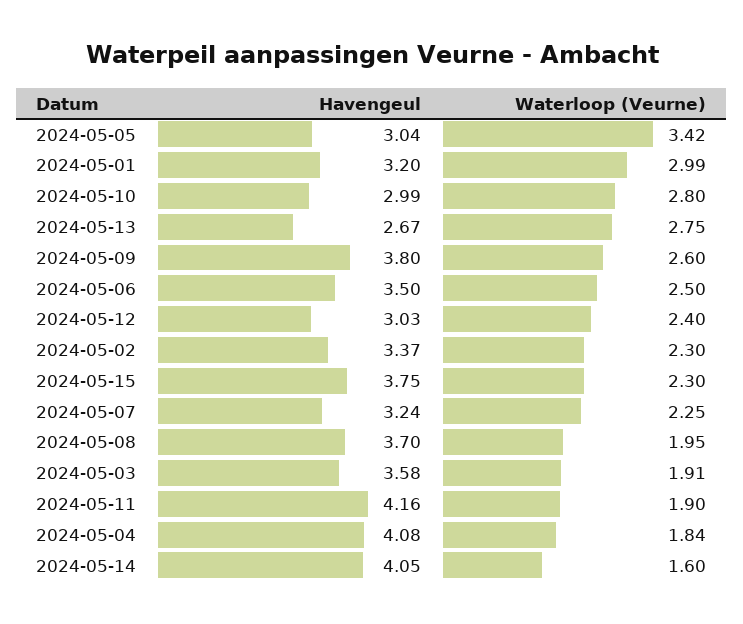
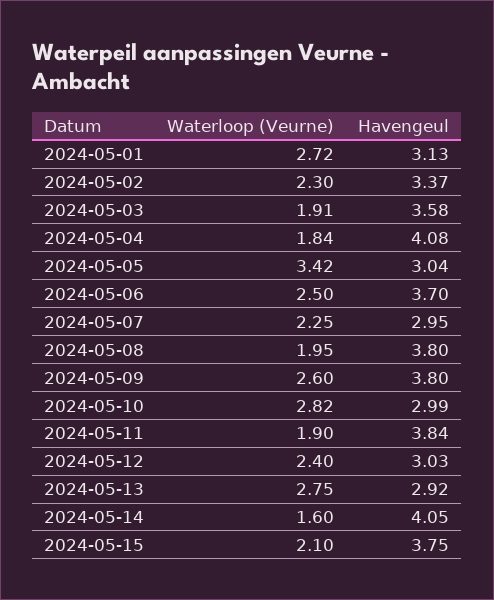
  {
    "Havengeul": {
      "2024-05-05": 3.04,
-     "2024-05-01": 3.2,
+     "2024-05-01": 3.13,
      "2024-05-10": 2.99,
-     "2024-05-13": 2.67,
+     "2024-05-13": 2.92,
      "2024-05-09": 3.8,
-     "2024-05-06": 3.5,
+     "2024-05-06": 3.7,
      "2024-05-12": 3.03,
      "2024-05-02": 3.37,
      "2024-05-15": 3.75,
-     "2024-05-07": 3.24,
+     "2024-05-07": 2.95,
-     "2024-05-08": 3.7,
+     "2024-05-08": 3.8,
      "2024-05-03": 3.58,
-     "2024-05-11": 4.16,
+     "2024-05-11": 3.84,
      "2024-05-04": 4.08,
      "2024-05-14": 4.05
    },
    "Waterloop (Veurne)": {
      "2024-05-05": 3.42,
-     "2024-05-01": 2.99,
+     "2024-05-01": 2.72,
-     "2024-05-10": 2.8,
+     "2024-05-10": 2.82,
      "2024-05-13": 2.75,
      "2024-05-09": 2.6,
      "2024-05-06": 2.5,
      "2024-05-12": 2.4,
      "2024-05-02": 2.3,
-     "2024-05-15": 2.3,
+     "2024-05-15": 2.1,
      "2024-05-07": 2.25,
      "2024-05-08": 1.95,
      "2024-05-03": 1.91,
      "2024-05-11": 1.9,
      "2024-05-04": 1.84,
      "2024-05-14": 1.6
    }
  }

